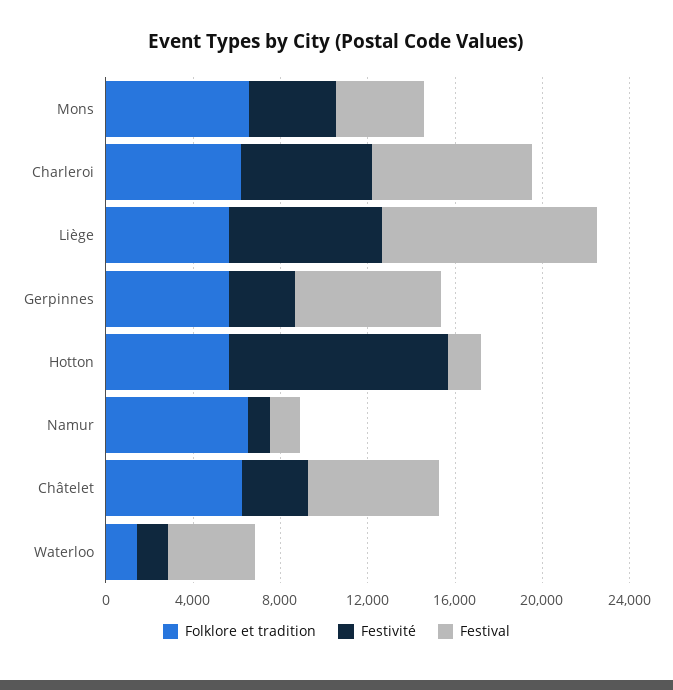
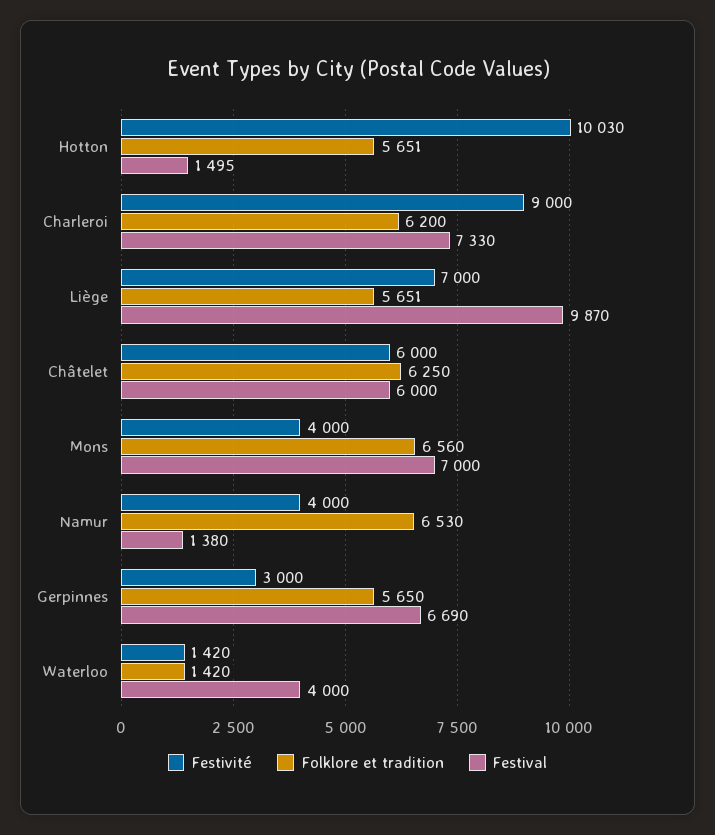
  {
    "Folklore et tradition": {
      "Mons": 6560,
      "Charleroi": 6200,
      "Liège": 5651,
      "Gerpinnes": 5650,
      "Hotton": 5651,
      "Namur": 6530,
      "Châtelet": 6250,
      "Waterloo": 1420
    },
    "Festivité": {
      "Mons": 4000,
-     "Charleroi": 6000,
+     "Charleroi": 9000,
      "Liège": 7000,
      "Gerpinnes": 3000,
      "Hotton": 10030,
-     "Namur": 1000,
+     "Namur": 4000,
-     "Châtelet": 3000,
+     "Châtelet": 6000,
      "Waterloo": 1420
    },
    "Festival": {
-     "Mons": 4000,
+     "Mons": 7000,
      "Charleroi": 7330,
      "Liège": 9870,
      "Gerpinnes": 6690,
      "Hotton": 1495,
      "Namur": 1380,
      "Châtelet": 6000,
      "Waterloo": 4000
    }
  }

